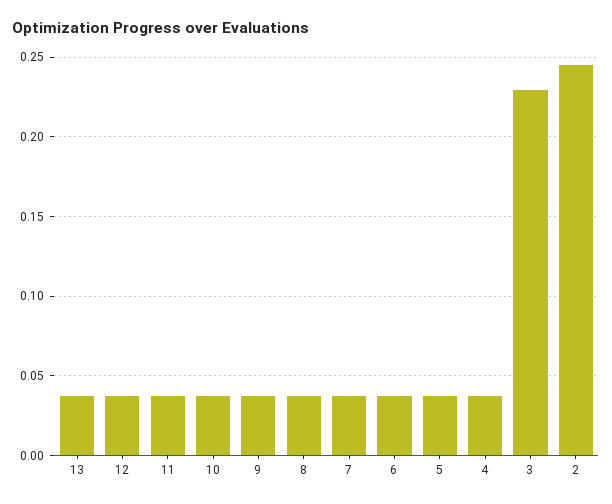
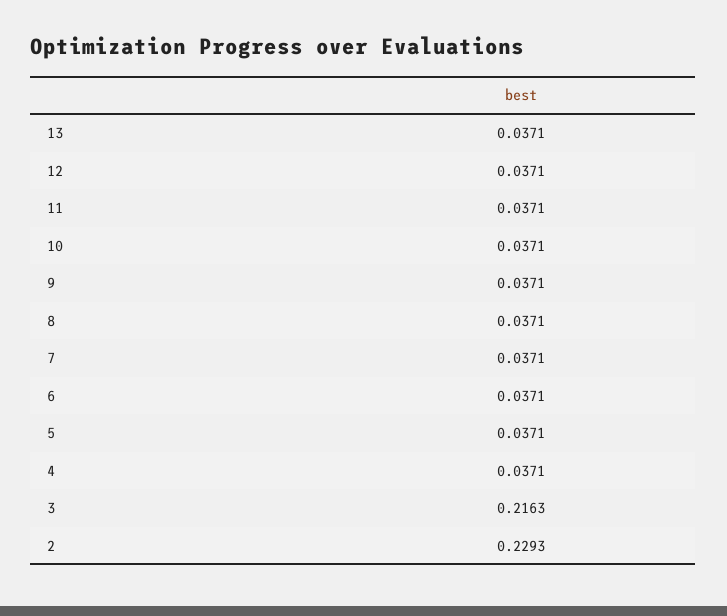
  {
    "13": 0.0371,
    "12": 0.0371,
    "11": 0.0371,
    "10": 0.0371,
    "9": 0.0371,
    "8": 0.0371,
    "7": 0.0371,
    "6": 0.0371,
    "5": 0.0371,
    "4": 0.0371,
-   "3": 0.23,
+   "3": 0.2163,
-   "2": 0.245
+   "2": 0.2293
  }

